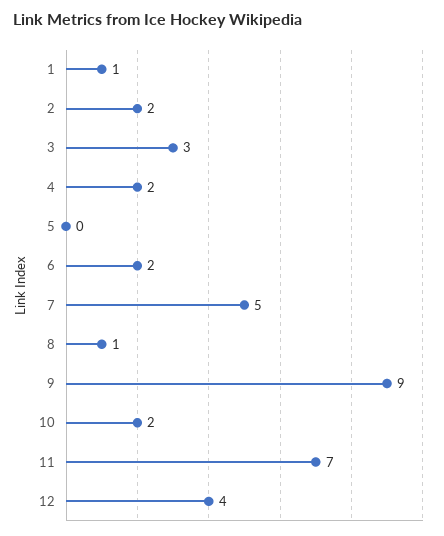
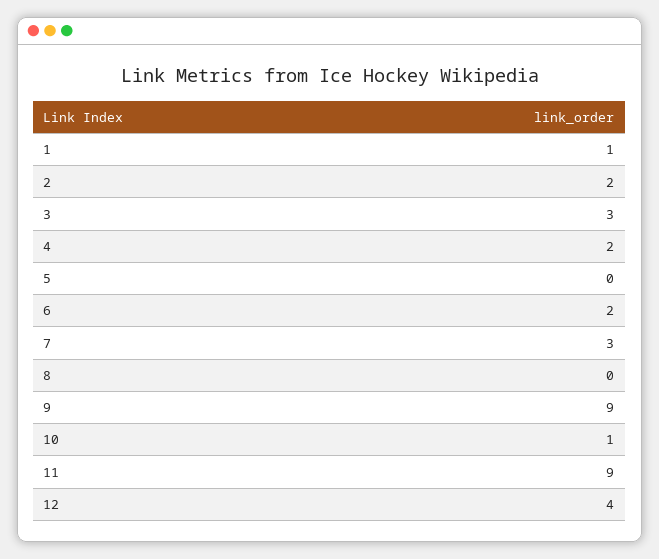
  {
    "1": 1,
    "2": 2,
    "3": 3,
    "4": 2,
    "5": 0,
    "6": 2,
-   "7": 5,
+   "7": 3,
-   "8": 1,
+   "8": 0,
    "9": 9,
-   "10": 2,
+   "10": 1,
-   "11": 7,
+   "11": 9,
    "12": 4
  }

